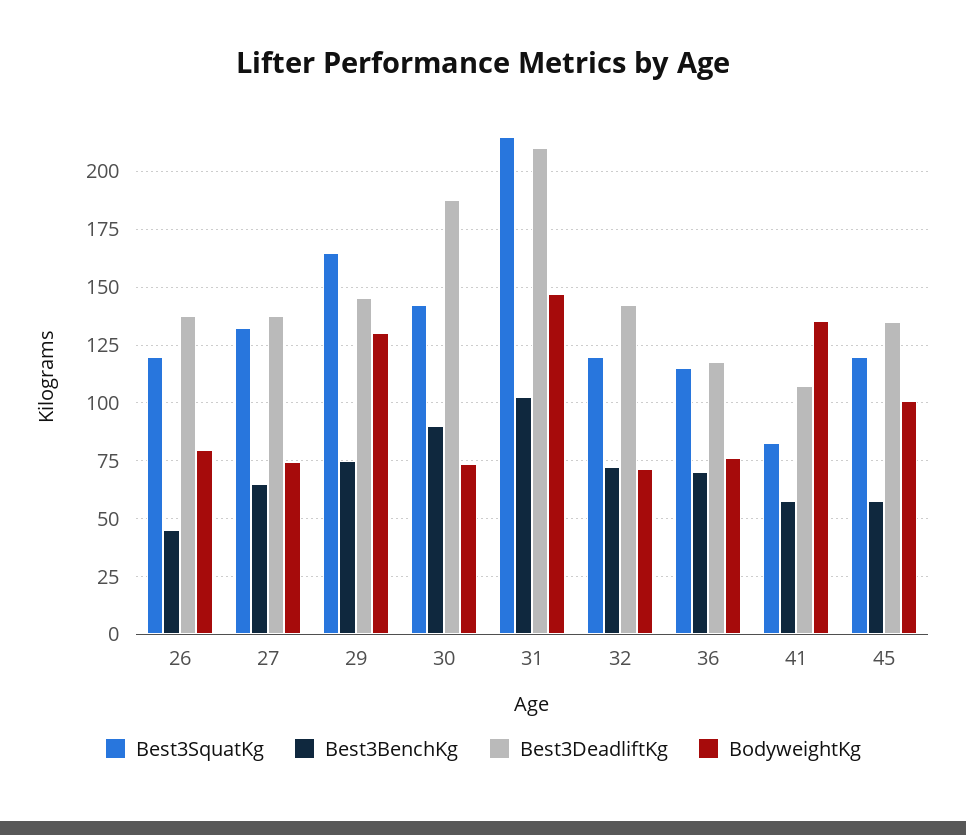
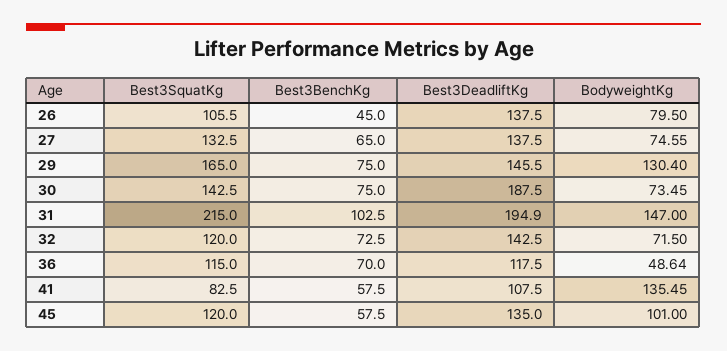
  {
    "Best3SquatKg": {
-     "26": 120,
+     "26": 105.5,
      "27": 132.5,
      "29": 165,
      "30": 142.5,
      "31": 215,
      "32": 120,
      "36": 115,
      "41": 82.5,
      "45": 120
    },
    "Best3BenchKg": {
      "26": 45,
      "27": 65,
      "29": 75,
-     "30": 90,
+     "30": 75,
      "31": 102.5,
      "32": 72.5,
      "36": 70,
      "41": 57.5,
      "45": 57.5
    },
    "Best3DeadliftKg": {
      "26": 137.5,
      "27": 137.5,
      "29": 145.5,
      "30": 187.5,
-     "31": 210,
+     "31": 194.9,
      "32": 142.5,
      "36": 117.5,
      "41": 107.5,
      "45": 135
    },
    "BodyweightKg": {
      "26": 79.5,
      "27": 74.55,
      "29": 130.4,
      "30": 73.45,
      "31": 147,
      "32": 71.5,
-     "36": 75,
+     "36": 48.64,
      "41": 135.45,
      "45": 101
    }
  }

